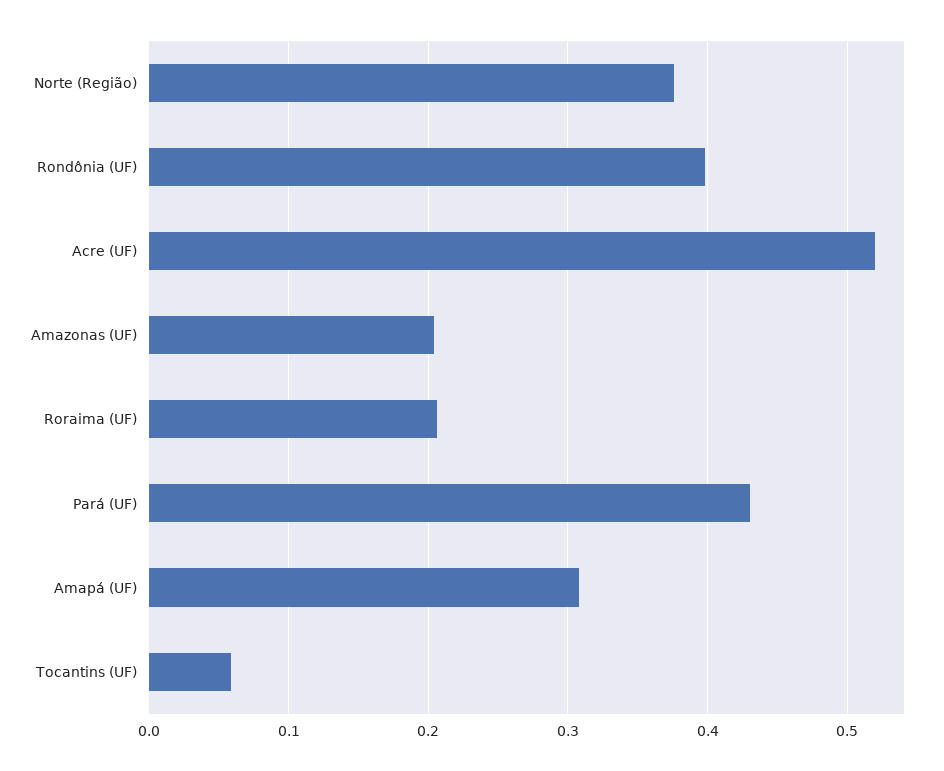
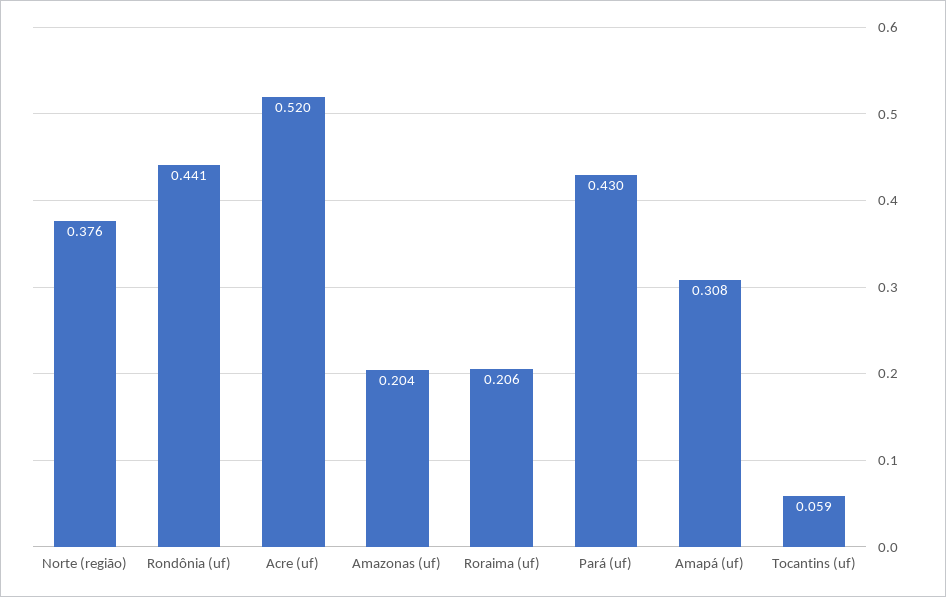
  {
    "Norte (Região)": 0.376,
-   "Rondônia (UF)": 0.4,
+   "Rondônia (UF)": 0.441,
    "Acre (UF)": 0.52,
    "Amazonas (UF)": 0.204,
    "Roraima (UF)": 0.206,
    "Pará (UF)": 0.43,
    "Amapá (UF)": 0.308,
    "Tocantins (UF)": 0.059
  }

